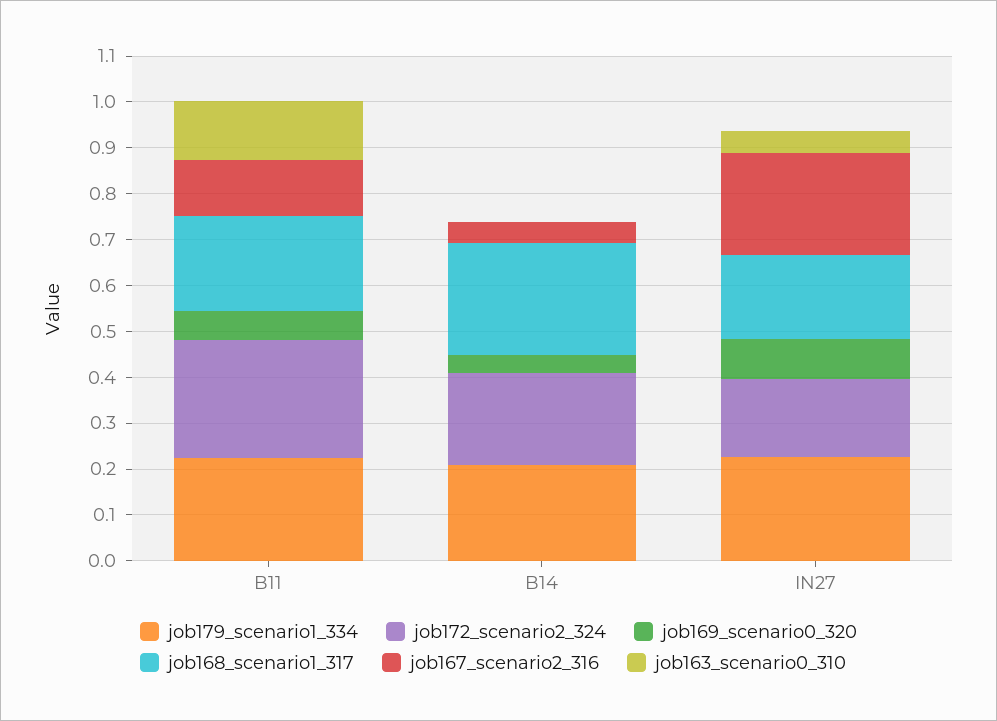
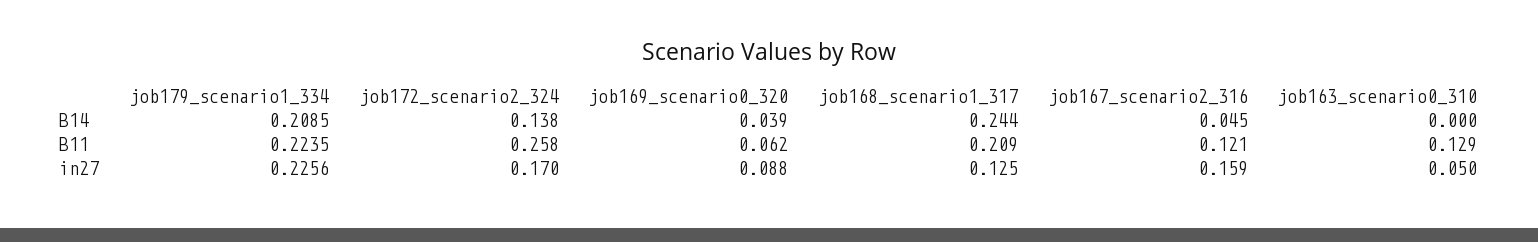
  {
    "job179_scenario1_334": {
      "B11": 0.2235,
      "B14": 0.2085,
      "IN27": 0.2256
    },
    "job172_scenario2_324": {
      "B11": 0.258,
-     "B14": 0.2,
+     "B14": 0.138,
      "IN27": 0.17
    },
    "job169_scenario0_320": {
      "B11": 0.062,
      "B14": 0.039,
      "IN27": 0.088
    },
    "job168_scenario1_317": {
      "B11": 0.209,
      "B14": 0.244,
-     "IN27": 0.18
+     "IN27": 0.125
    },
    "job167_scenario2_316": {
      "B11": 0.121,
      "B14": 0.045,
-     "IN27": 0.22
+     "IN27": 0.159
    },
    "job163_scenario0_310": {
      "B11": 0.129,
      "B14": 0,
      "IN27": 0.05
    }
  }

